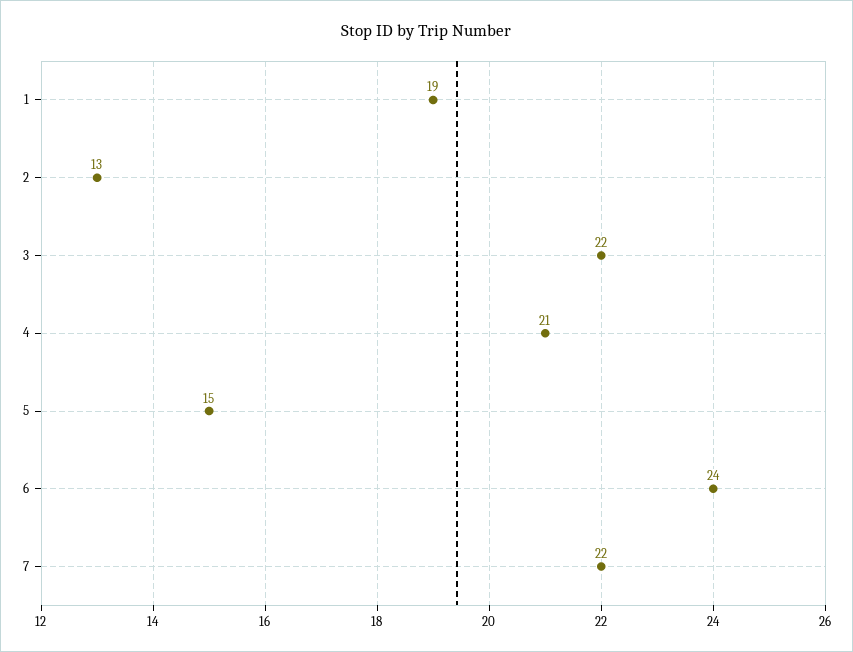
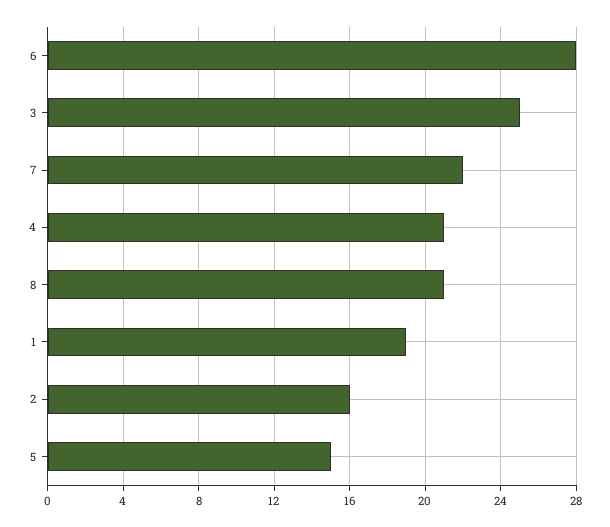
  {
    "1": 19,
-   "2": 13,
+   "2": 16,
-   "3": 22,
+   "3": 25,
    "4": 21,
    "5": 15,
-   "6": 24,
+   "6": 28,
-   "7": 22
+   "7": 22,
+   "8": 21
  }

